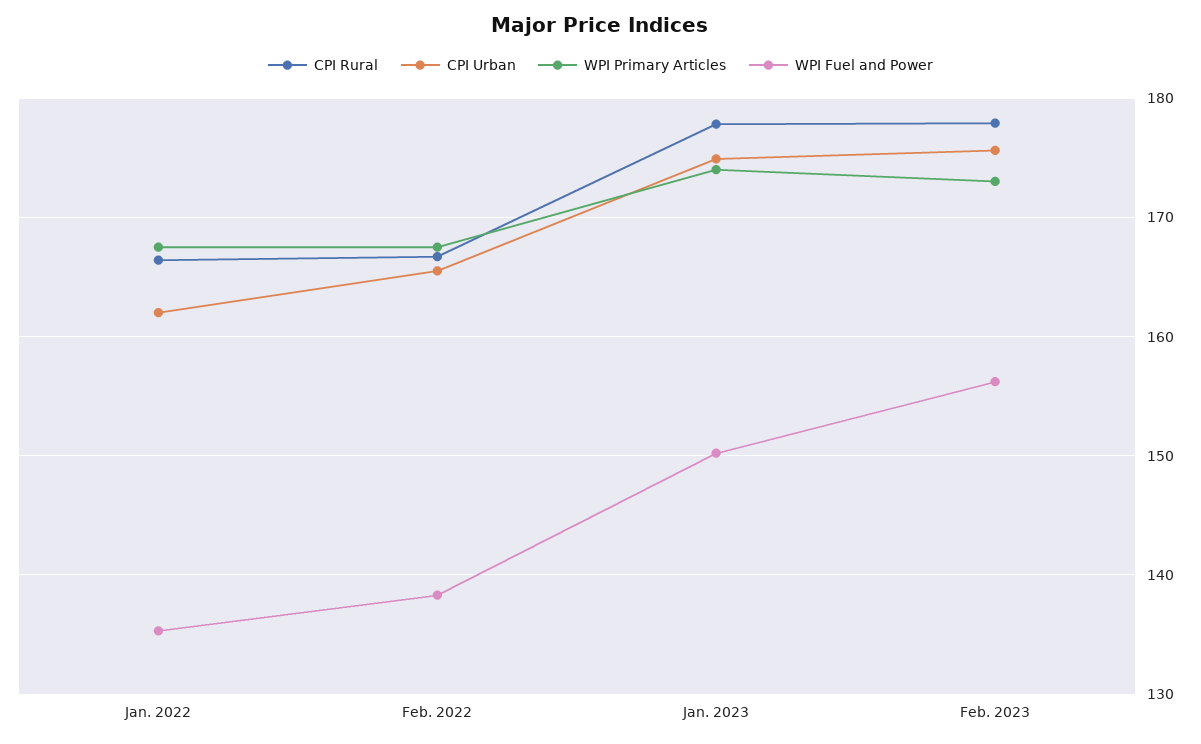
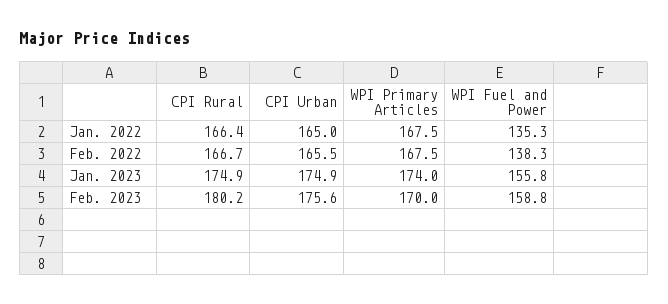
  {
    "CPI Rural": {
      "Jan. 2022": 166.4,
      "Feb. 2022": 166.7,
-     "Jan. 2023": 178,
+     "Jan. 2023": 174.9,
-     "Feb. 2023": 178
+     "Feb. 2023": 180.2
    },
    "CPI Urban": {
-     "Jan. 2022": 162,
+     "Jan. 2022": 165,
      "Feb. 2022": 165.5,
      "Jan. 2023": 174.9,
      "Feb. 2023": 175.6
    },
    "WPI Primary Articles": {
      "Jan. 2022": 167.5,
      "Feb. 2022": 167.5,
      "Jan. 2023": 174,
-     "Feb. 2023": 173
+     "Feb. 2023": 170
    },
    "WPI Fuel and Power": {
      "Jan. 2022": 135.3,
      "Feb. 2022": 138.3,
-     "Jan. 2023": 150,
+     "Jan. 2023": 155.8,
-     "Feb. 2023": 156
+     "Feb. 2023": 158.8
    }
  }

